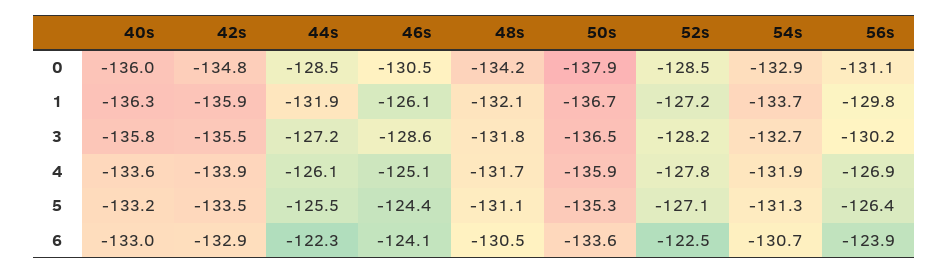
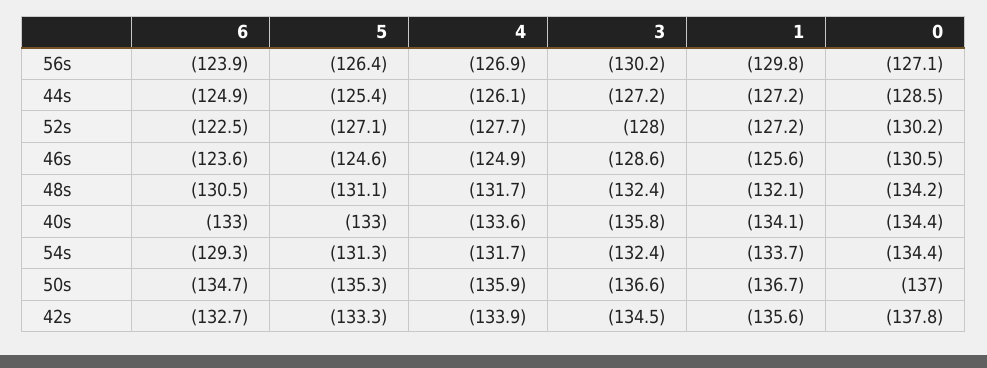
  {
    "40s": {
-     "0": -136,
+     "0": -134.4,
-     "1": -136.3,
+     "1": -134.1,
      "3": -135.8,
      "4": -133.6,
-     "5": -133.2,
+     "5": -133,
      "6": -133
    },
    "42s": {
-     "0": -134.8,
+     "0": -137.8,
-     "1": -135.9,
+     "1": -135.6,
-     "3": -135.5,
+     "3": -134.5,
      "4": -133.9,
-     "5": -133.5,
+     "5": -133.3,
-     "6": -132.9
+     "6": -132.7
    },
    "44s": {
      "0": -128.5,
-     "1": -131.9,
+     "1": -127.2,
      "3": -127.2,
      "4": -126.1,
-     "5": -125.5,
+     "5": -125.4,
-     "6": -122.3
+     "6": -124.9
    },
    "46s": {
      "0": -130.5,
-     "1": -126.1,
+     "1": -125.6,
      "3": -128.6,
-     "4": -125.1,
+     "4": -124.9,
-     "5": -124.4,
+     "5": -124.6,
-     "6": -124.1
+     "6": -123.6
    },
    "48s": {
      "0": -134.2,
      "1": -132.1,
-     "3": -131.8,
+     "3": -132.4,
      "4": -131.7,
      "5": -131.1,
      "6": -130.5
    },
    "50s": {
-     "0": -137.9,
+     "0": -137,
      "1": -136.7,
-     "3": -136.5,
+     "3": -136.6,
      "4": -135.9,
      "5": -135.3,
-     "6": -133.6
+     "6": -134.7
    },
    "52s": {
-     "0": -128.5,
+     "0": -130.2,
      "1": -127.2,
-     "3": -128.2,
+     "3": -128,
-     "4": -127.8,
+     "4": -127.7,
      "5": -127.1,
      "6": -122.5
    },
    "54s": {
-     "0": -132.9,
+     "0": -134.4,
      "1": -133.7,
-     "3": -132.7,
+     "3": -132.4,
-     "4": -131.9,
+     "4": -131.7,
      "5": -131.3,
-     "6": -130.7
+     "6": -129.3
    },
    "56s": {
-     "0": -131.1,
+     "0": -127.1,
      "1": -129.8,
      "3": -130.2,
      "4": -126.9,
      "5": -126.4,
      "6": -123.9
    }
  }

